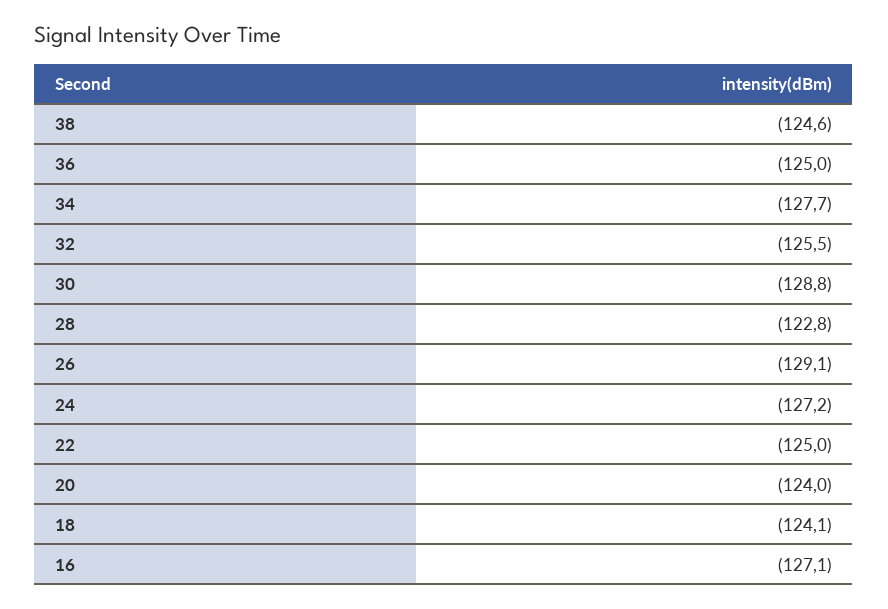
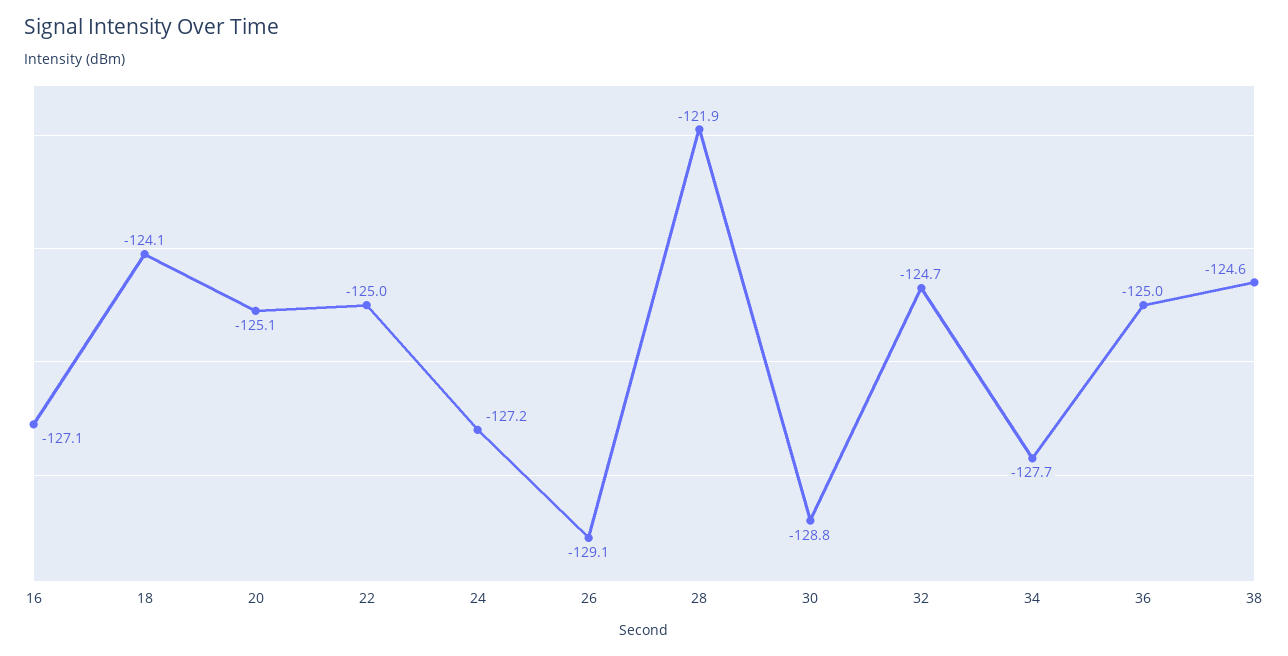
  {
    "38": -124.6,
    "36": -125,
    "34": -127.7,
-   "32": -125.5,
+   "32": -124.7,
    "30": -128.8,
-   "28": -122.8,
+   "28": -121.9,
    "26": -129.1,
    "24": -127.2,
    "22": -125,
-   "20": -124,
+   "20": -125.1,
    "18": -124.1,
    "16": -127.1
  }

